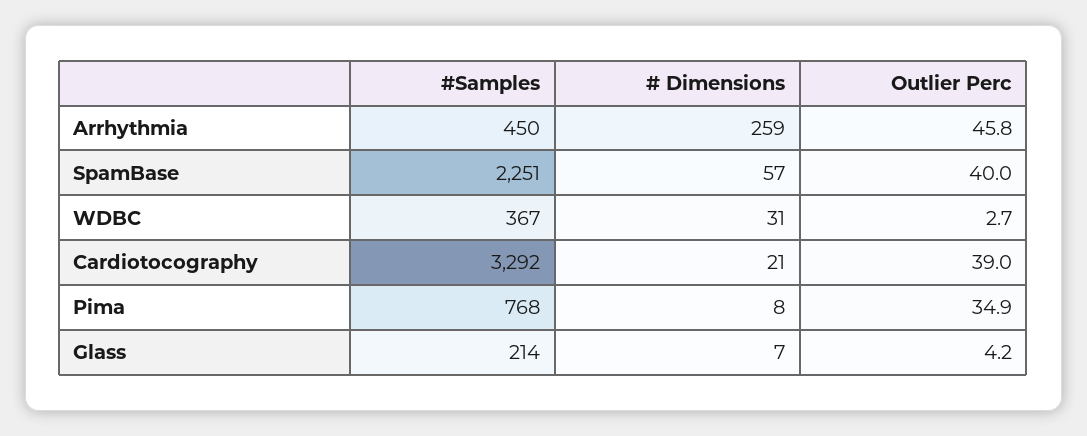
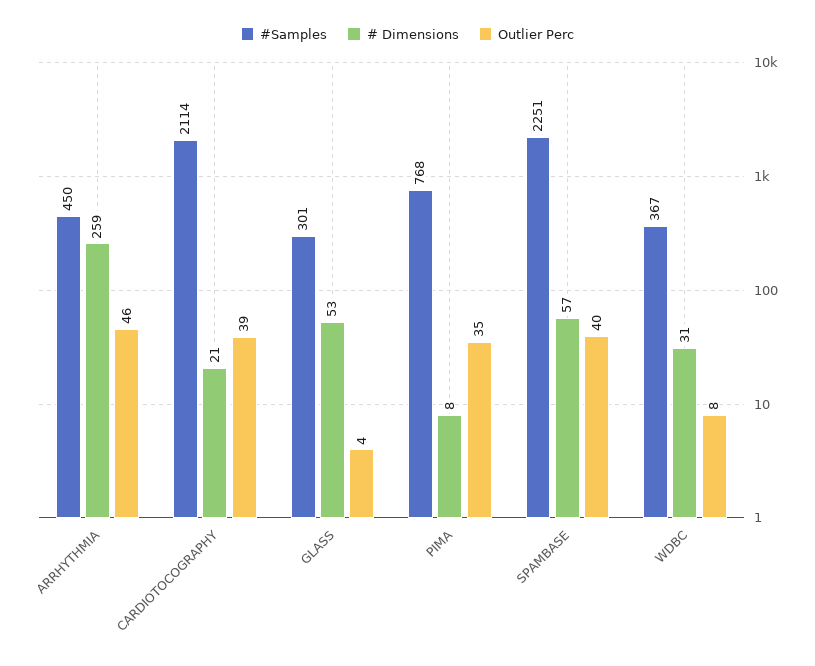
  {
    "#Samples": {
      "Arrhythmia": 450,
      "SpamBase": 2251,
      "WDBC": 367,
-     "Cardiotocography": 3292,
+     "Cardiotocography": 2114,
      "Pima": 768,
-     "Glass": 214
+     "Glass": 301
    },
    "# Dimensions": {
      "Arrhythmia": 259,
      "SpamBase": 57,
      "WDBC": 31,
      "Cardiotocography": 21,
      "Pima": 8,
-     "Glass": 7
+     "Glass": 53
    },
    "Outlier Perc": {
      "Arrhythmia": 45.8,
      "SpamBase": 40,
-     "WDBC": 2.7,
+     "WDBC": 8,
      "Cardiotocography": 39,
      "Pima": 34.9,
      "Glass": 4.2
    }
  }

